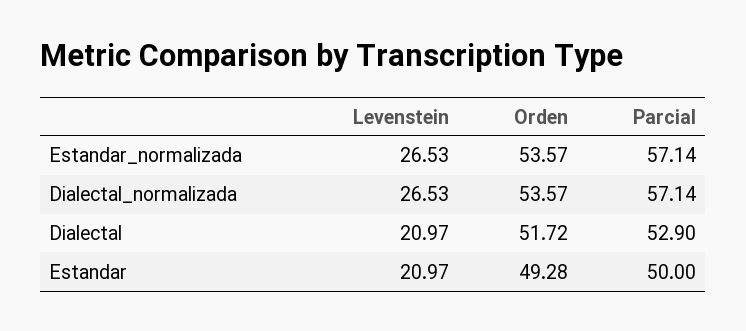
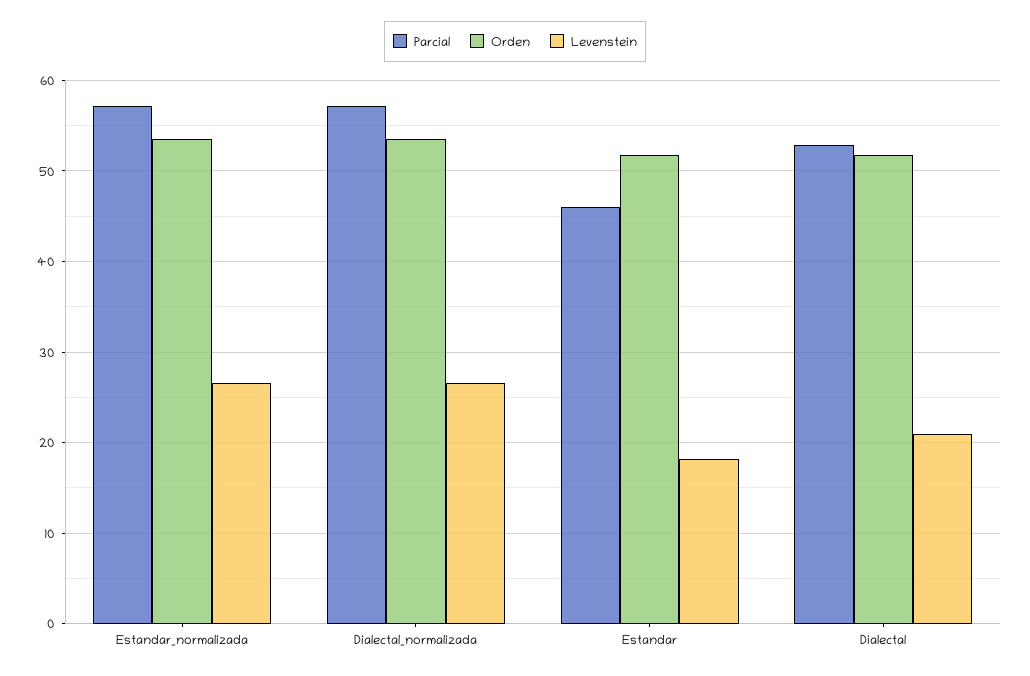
  {
    "Levenstein": {
      "Estandar_normalizada": 26.53,
      "Dialectal_normalizada": 26.53,
      "Dialectal": 20.97,
-     "Estandar": 20.97
+     "Estandar": 18
    },
    "Orden": {
      "Estandar_normalizada": 53.57,
      "Dialectal_normalizada": 53.57,
      "Dialectal": 51.72,
-     "Estandar": 49.28
+     "Estandar": 52
    },
    "Parcial": {
      "Estandar_normalizada": 57.14,
      "Dialectal_normalizada": 57.14,
      "Dialectal": 52.9,
-     "Estandar": 50
+     "Estandar": 46
    }
  }

